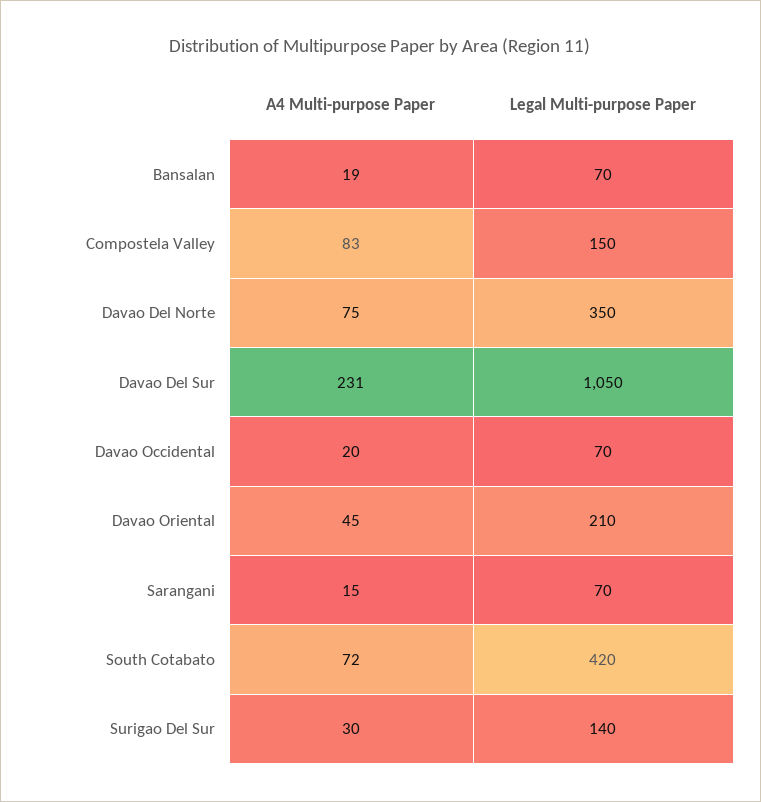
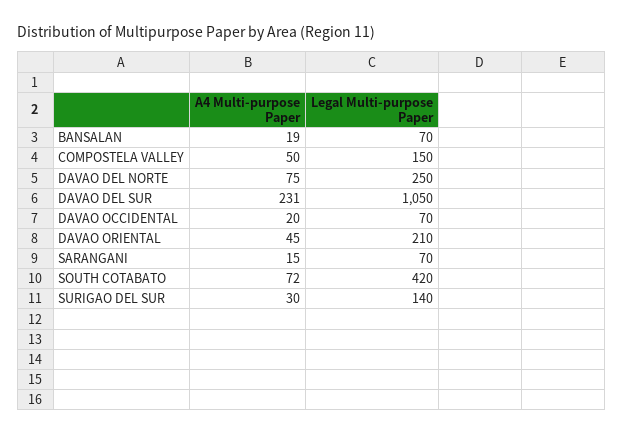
  {
    "A4 Multi-purpose Paper": {
      "Bansalan": 19,
-     "Compostela Valley": 83,
+     "Compostela Valley": 50,
      "Davao Del Norte": 75,
      "Davao Del Sur": 231,
      "Davao Occidental": 20,
      "Davao Oriental": 45,
      "Sarangani": 15,
      "South Cotabato": 72,
      "Surigao Del Sur": 30
    },
    "Legal Multi-purpose Paper": {
      "Bansalan": 70,
      "Compostela Valley": 150,
-     "Davao Del Norte": 350,
+     "Davao Del Norte": 250,
      "Davao Del Sur": 1050,
      "Davao Occidental": 70,
      "Davao Oriental": 210,
      "Sarangani": 70,
      "South Cotabato": 420,
      "Surigao Del Sur": 140
    }
  }

